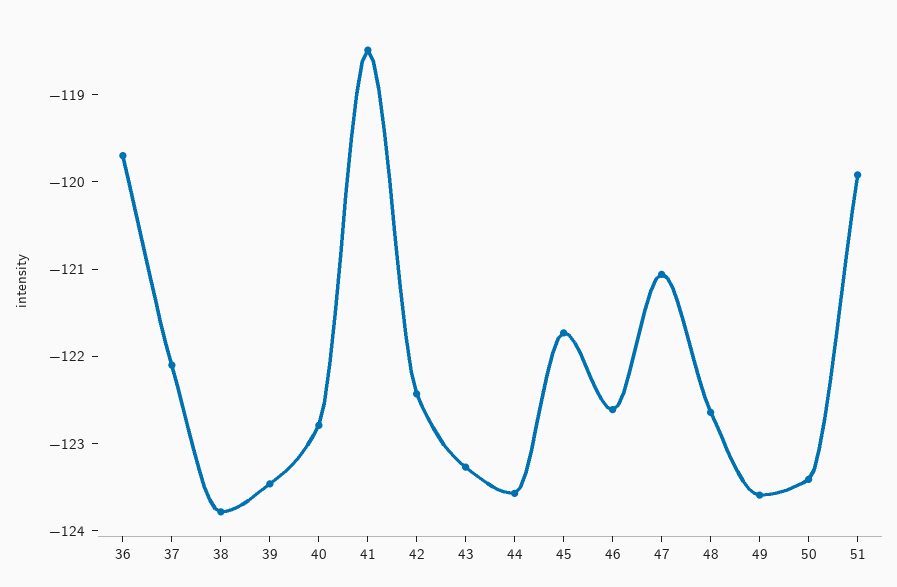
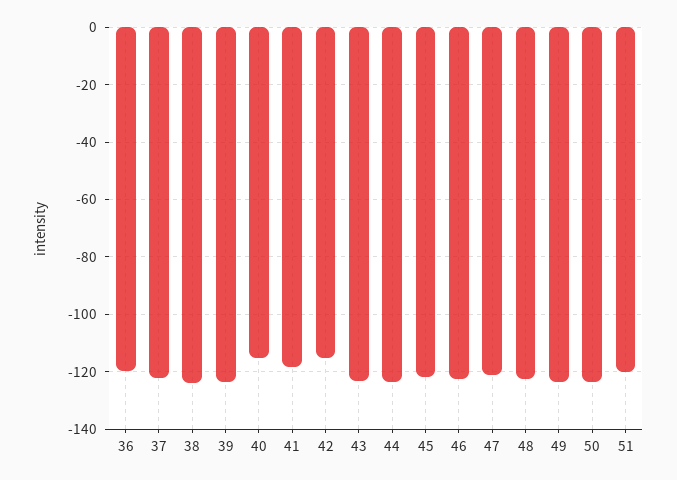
  {
    "36": -119.8,
    "37": -122.2,
    "38": -123.8,
    "39": -123.4,
-   "40": -122.8,
+   "40": -115,
    "41": -118.4,
-   "42": -122.4,
+   "42": -115,
    "43": -123.2,
    "44": -123.6,
    "45": -121.8,
    "46": -122.6,
    "47": -121,
    "48": -122.6,
    "49": -123.6,
    "50": -123.4,
    "51": -120
  }

